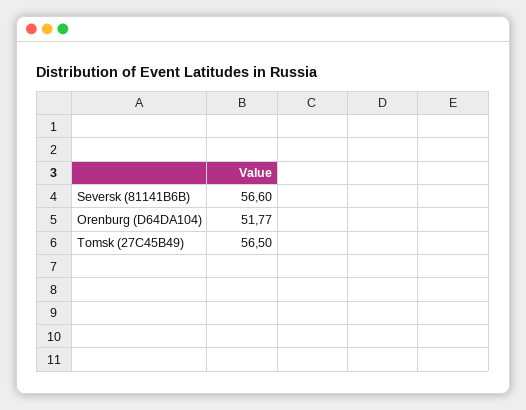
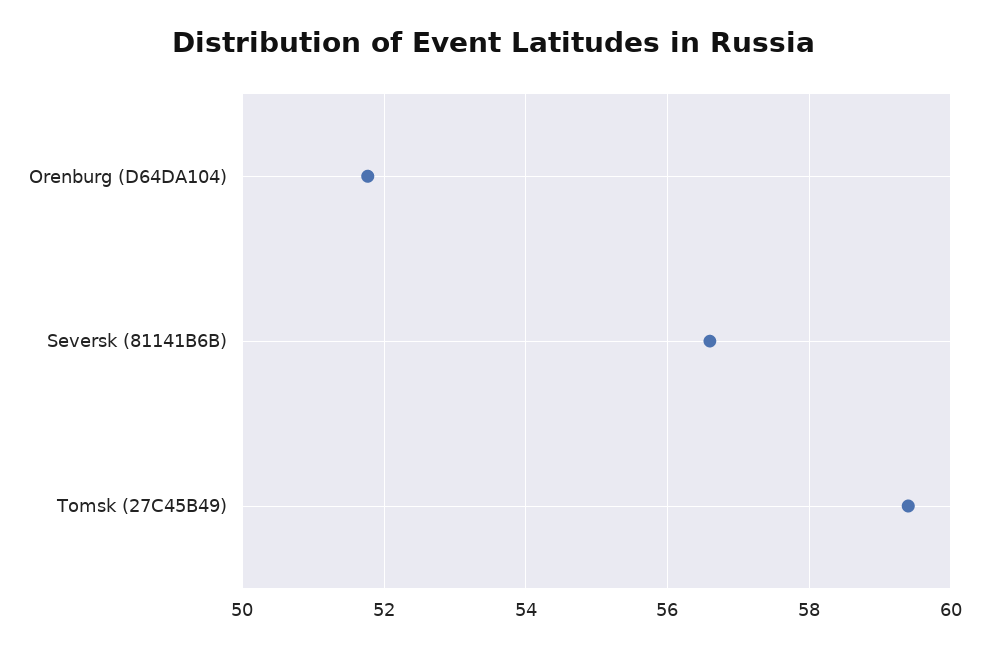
  {
    "Seversk (81141B6B)": 56.6,
    "Orenburg (D64DA104)": 51.77,
-   "Tomsk (27C45B49)": 56.5
+   "Tomsk (27C45B49)": 59.4
  }

